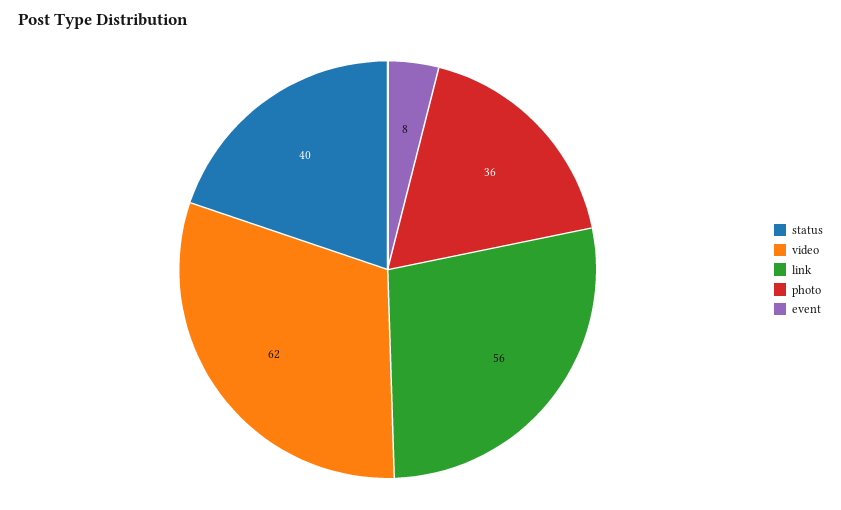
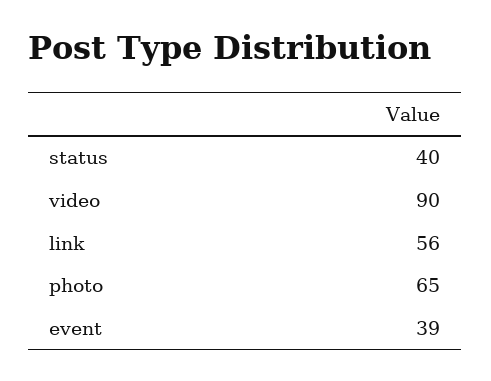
  {
    "status": 40,
-   "video": 62,
+   "video": 90,
    "link": 56,
-   "photo": 36,
+   "photo": 65,
-   "event": 8
+   "event": 39
  }

